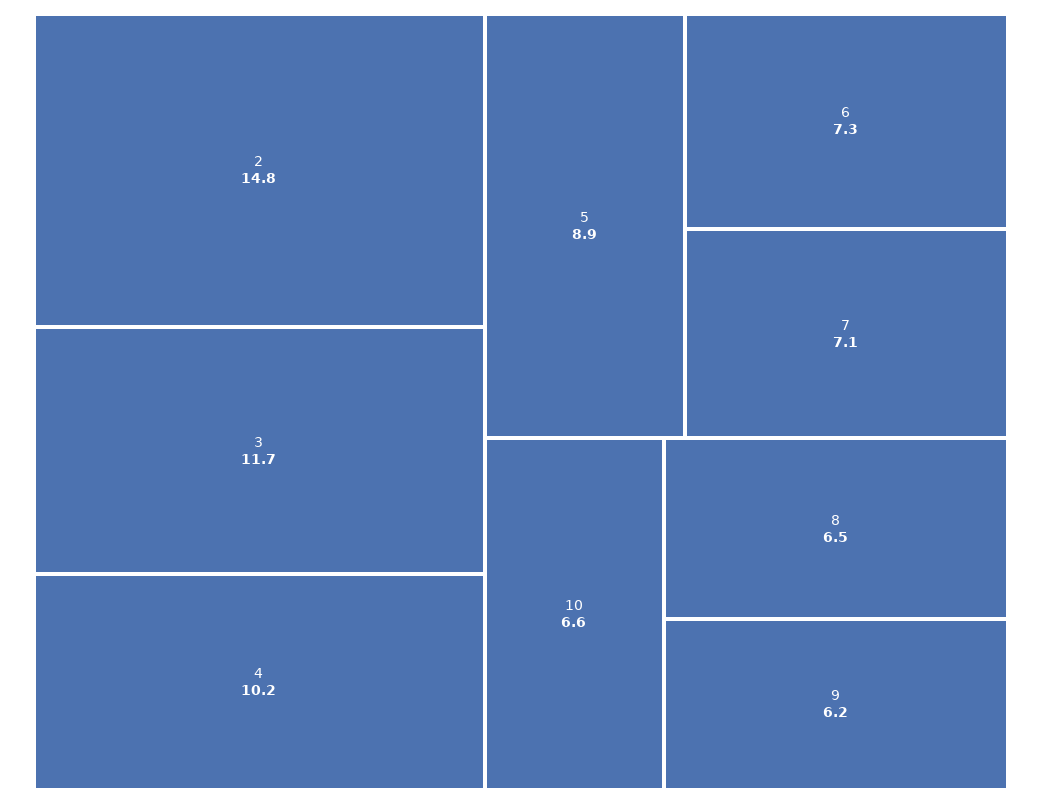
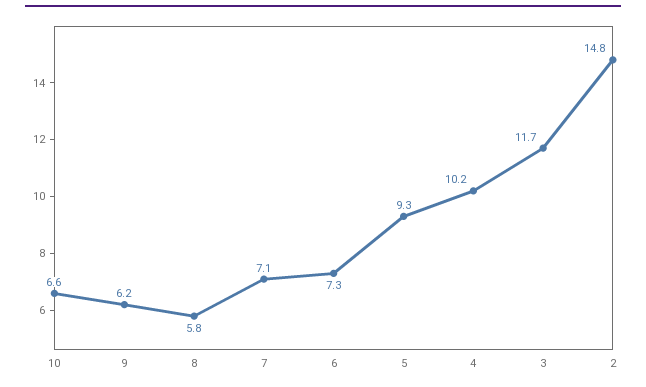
  {
    "2": 14.8,
    "3": 11.7,
    "4": 10.2,
-   "5": 8.9,
+   "5": 9.3,
    "6": 7.3,
    "7": 7.1,
    "10": 6.6,
-   "8": 6.5,
+   "8": 5.8,
    "9": 6.2
  }

